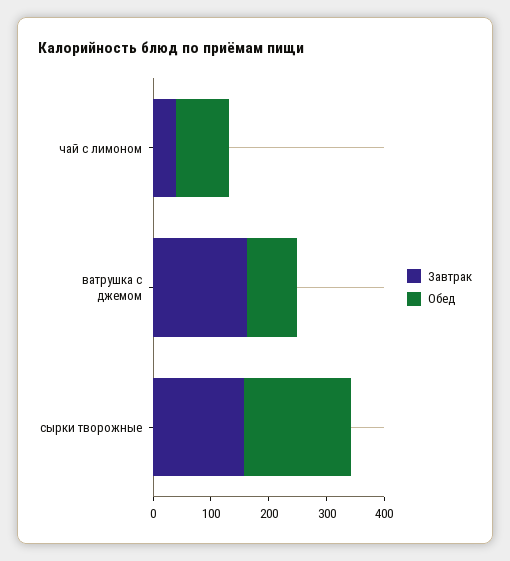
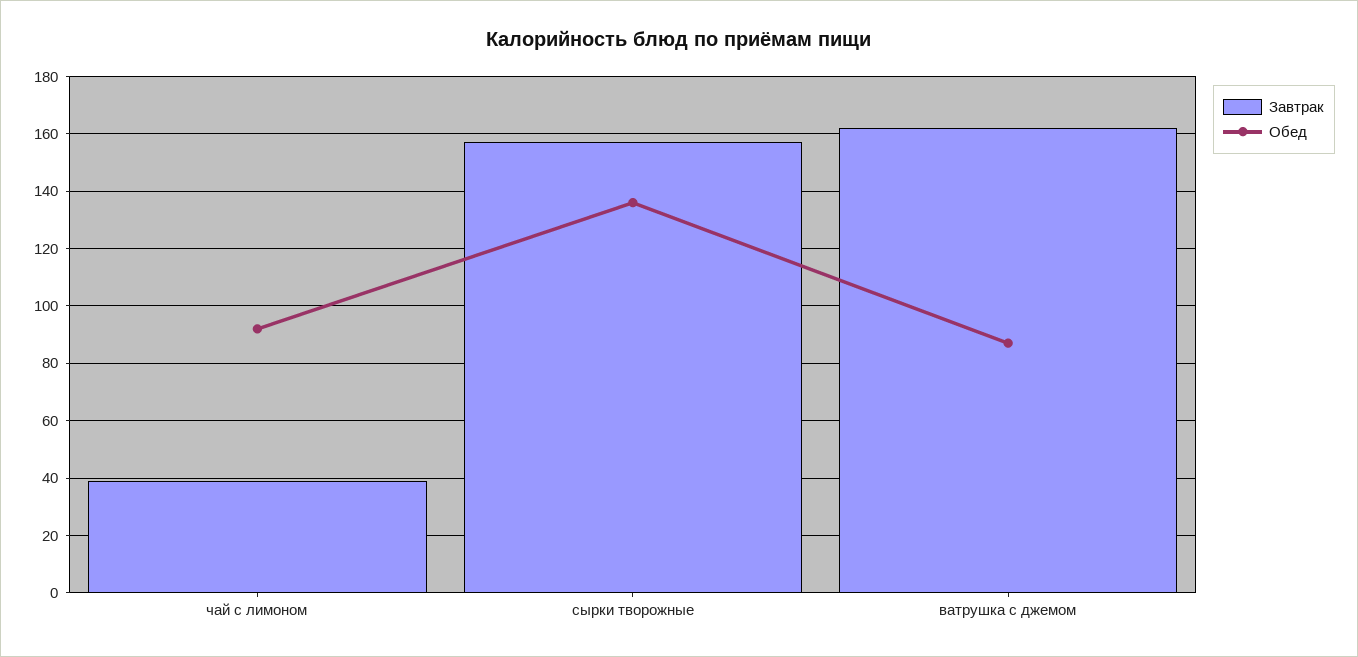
  {
    "Завтрак": {
      "чай с лимоном": 40,
      "ватрушка с джемом": 160,
      "сырки творожные": 155
    },
    "Обед": {
      "чай с лимоном": 90,
      "ватрушка с джемом": 85,
-     "сырки творожные": 180
+     "сырки творожные": 135
    }
  }

